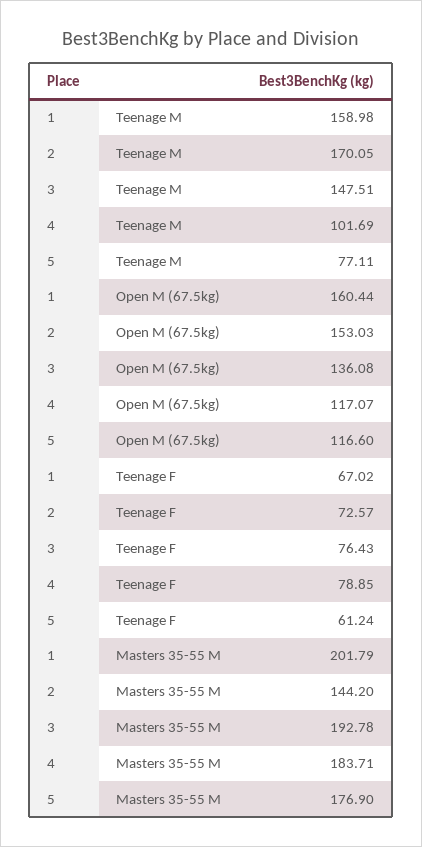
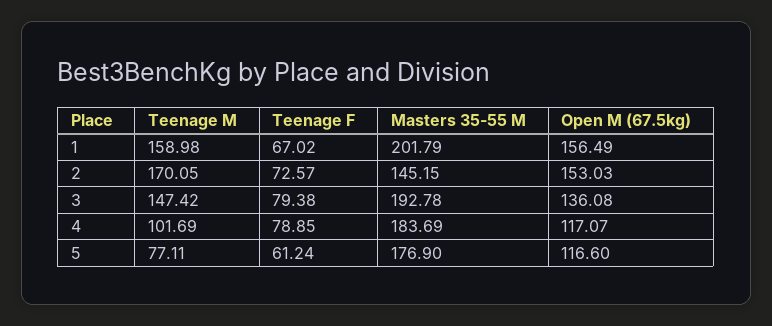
  {
    "1": {
      "Teenage M": 158.98,
-     "Open M (67.5kg)": 160.44,
+     "Open M (67.5kg)": 156.49,
      "Teenage F": 67.02,
      "Masters 35-55 M": 201.79
    },
    "2": {
      "Teenage M": 170.05,
      "Open M (67.5kg)": 153.03,
      "Teenage F": 72.57,
-     "Masters 35-55 M": 144.2
+     "Masters 35-55 M": 145.15
    },
    "3": {
-     "Teenage M": 147.51,
+     "Teenage M": 147.42,
      "Open M (67.5kg)": 136.08,
-     "Teenage F": 76.43,
+     "Teenage F": 79.38,
      "Masters 35-55 M": 192.78
    },
    "4": {
      "Teenage M": 101.69,
      "Open M (67.5kg)": 117.07,
      "Teenage F": 78.85,
-     "Masters 35-55 M": 183.71
+     "Masters 35-55 M": 183.69
    },
    "5": {
      "Teenage M": 77.11,
      "Open M (67.5kg)": 116.6,
      "Teenage F": 61.24,
      "Masters 35-55 M": 176.9
    }
  }

